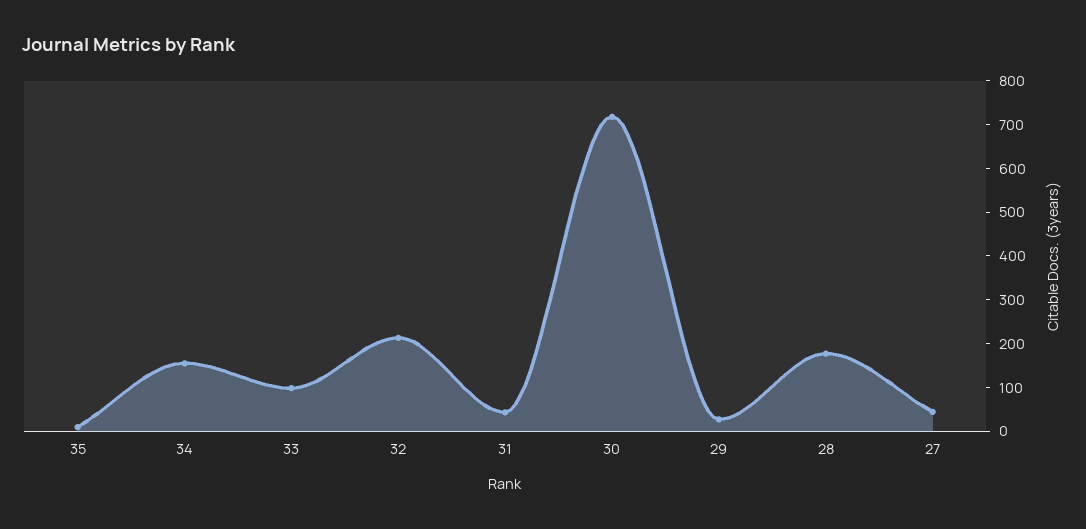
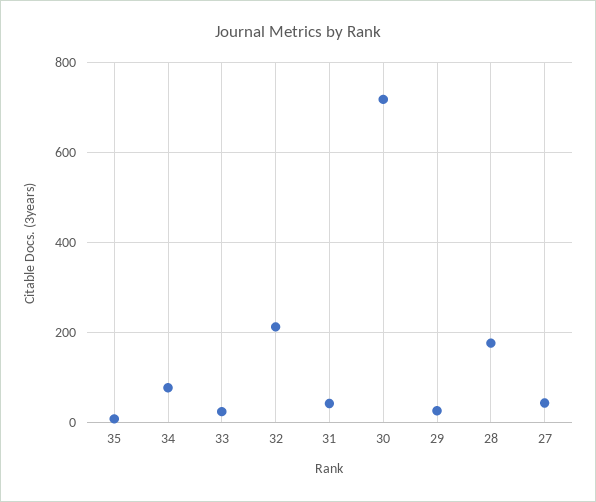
  {
    "35": 0,
-   "34": 160,
+   "34": 80,
-   "33": 100,
+   "33": 20,
    "32": 220,
    "31": 40,
    "30": 720,
    "29": 20,
    "28": 180,
    "27": 40
  }

